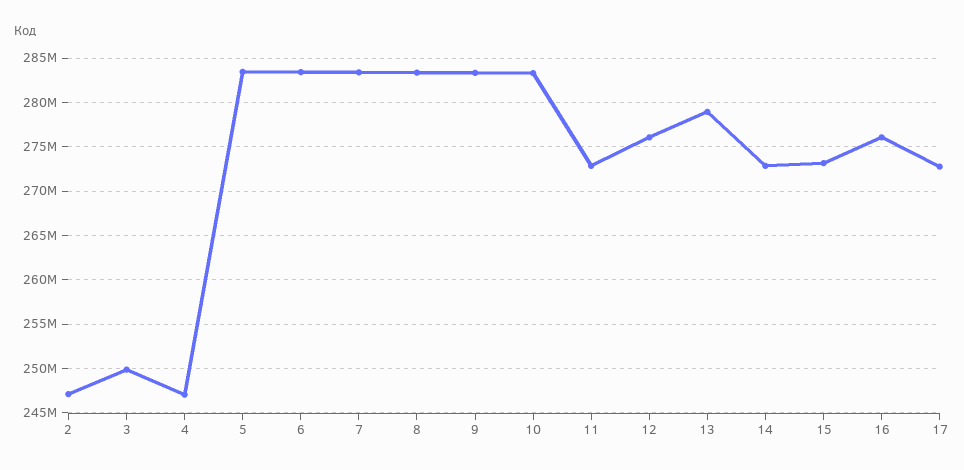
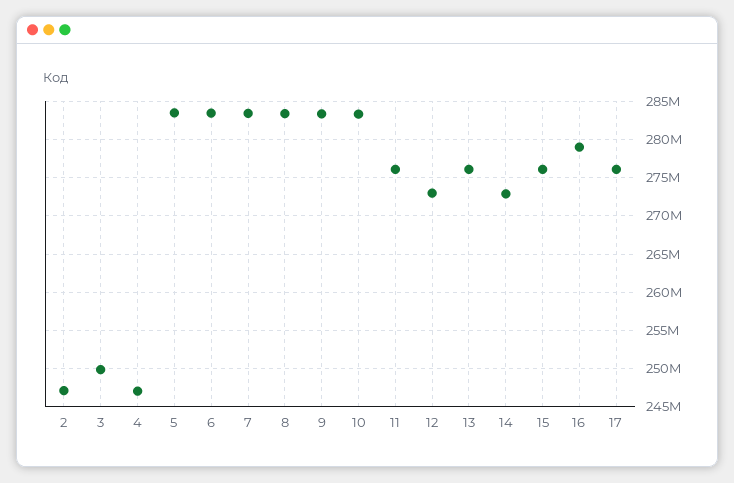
  {
    "2": 247000000,
    "3": 250000000,
    "4": 247000000,
    "5": 283000000,
    "6": 283000000,
    "7": 283000000,
    "8": 283000000,
    "9": 283000000,
    "10": 283000000,
-   "11": 273000000,
+   "11": 276000000,
-   "12": 276000000,
+   "12": 273000000,
-   "13": 279000000,
+   "13": 276000000,
    "14": 273000000,
-   "15": 273000000,
+   "15": 276000000,
-   "16": 276000000,
+   "16": 279000000,
-   "17": 273000000
+   "17": 276000000
  }

